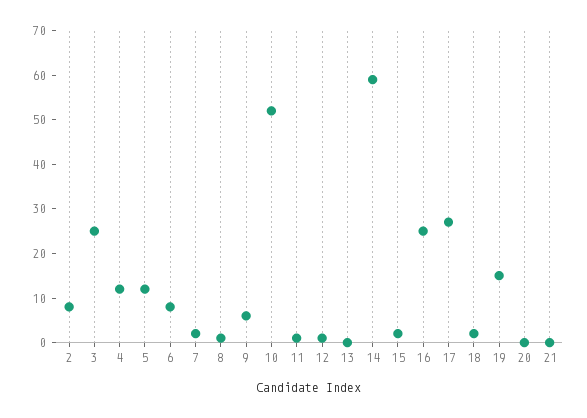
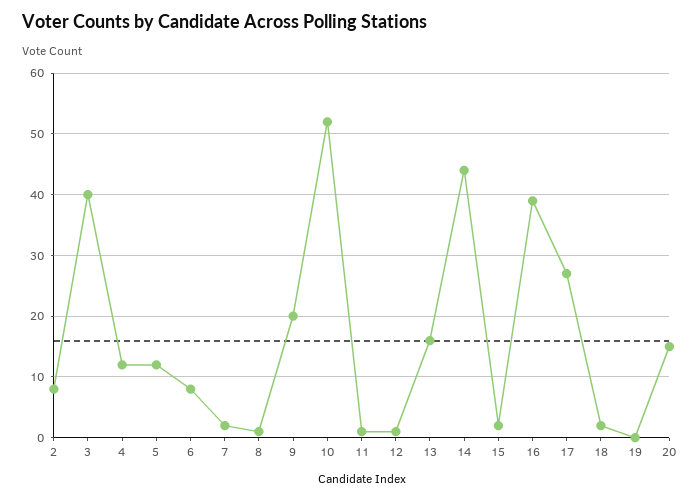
  {
    "2": 8,
-   "3": 25,
+   "3": 40,
    "4": 12,
    "5": 12,
    "6": 8,
    "7": 2,
    "8": 1,
-   "9": 5,
+   "9": 20,
    "10": 52,
    "11": 1,
    "12": 1,
-   "13": 0,
+   "13": 16,
-   "14": 60,
+   "14": 44,
    "15": 2,
-   "16": 25,
+   "16": 39,
    "17": 27,
    "18": 2,
-   "19": 15,
+   "19": 0,
-   "20": 0,
+   "20": 15
-   "21": 0
  }

